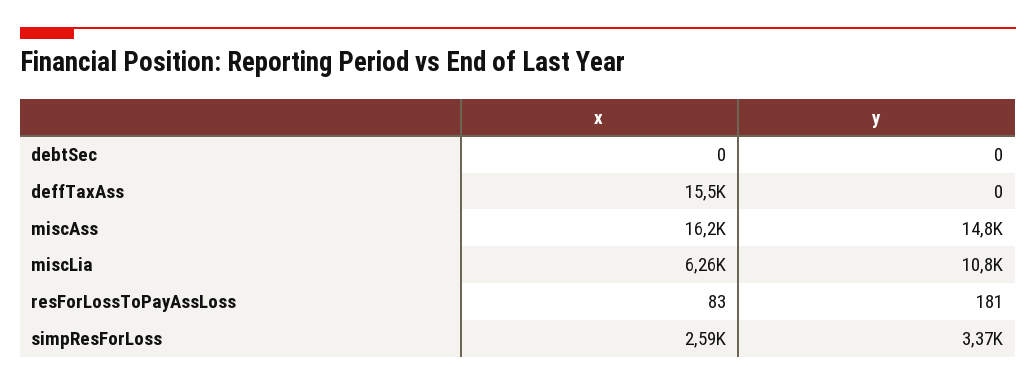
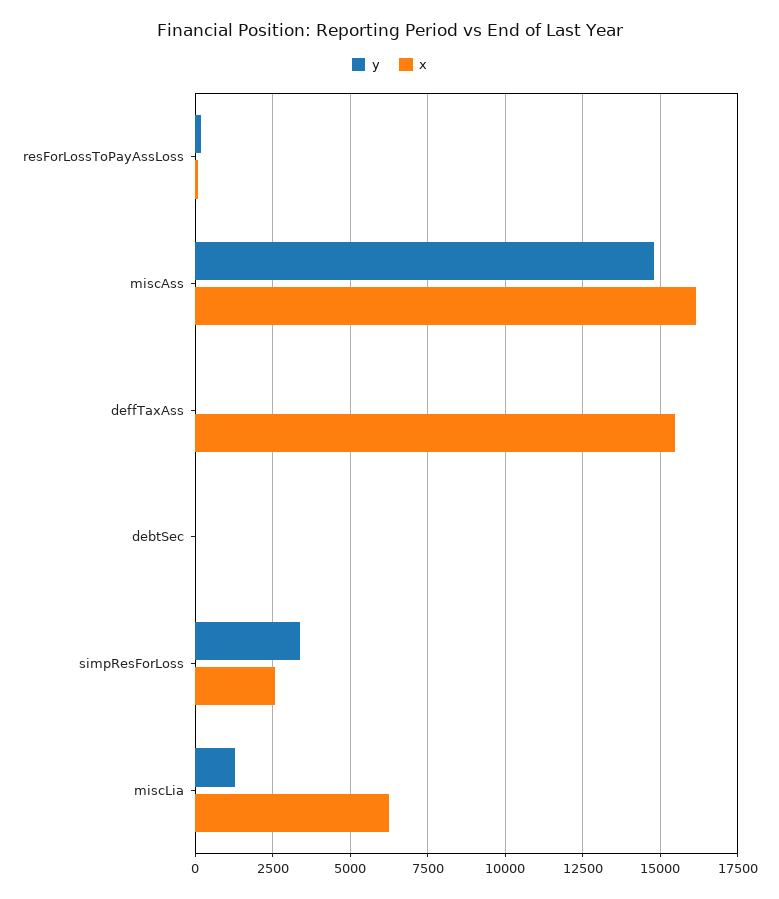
  {
    "x": {
      "debtSec": 0,
      "deffTaxAss": 15500,
      "miscAss": 16200,
      "miscLia": 6260,
      "resForLossToPayAssLoss": 83,
      "simpResForLoss": 2590
    },
    "y": {
      "debtSec": 0,
      "deffTaxAss": 0,
      "miscAss": 14800,
-     "miscLia": 10800,
+     "miscLia": 1250,
      "resForLossToPayAssLoss": 181,
      "simpResForLoss": 3370
    }
  }

